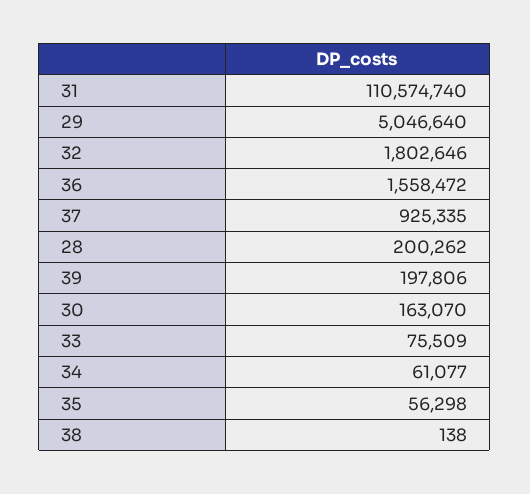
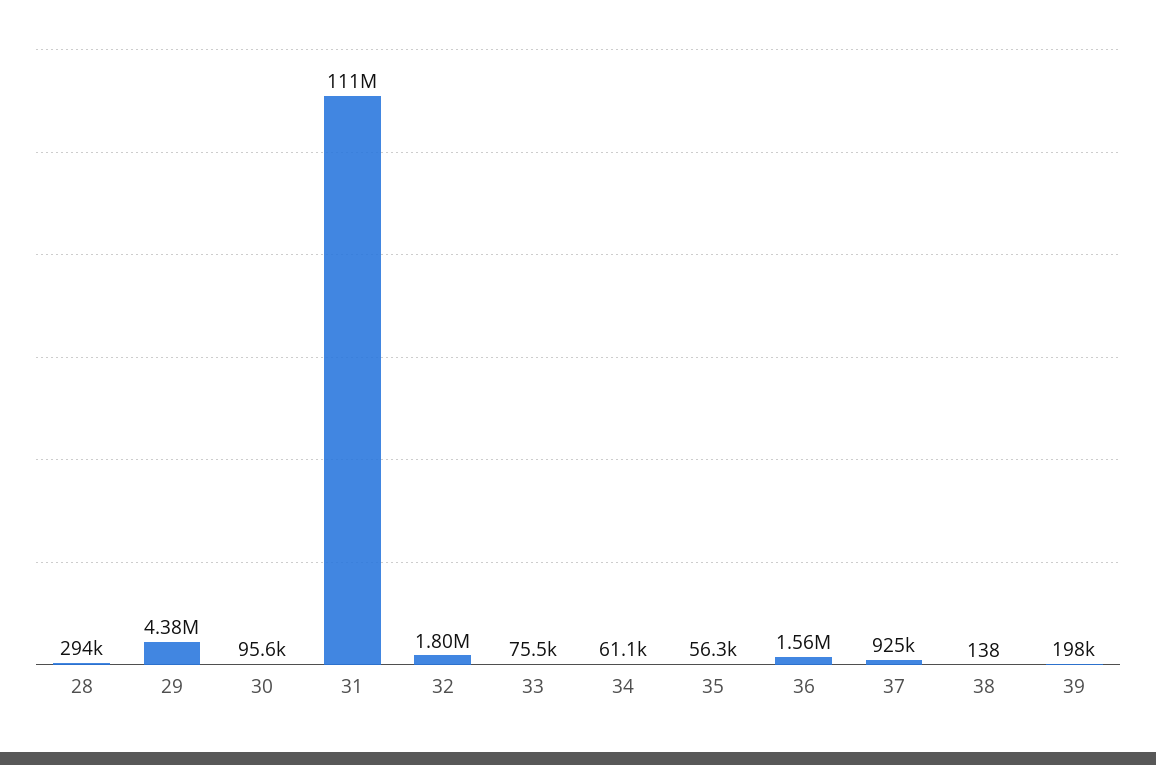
  {
    "31": 110574740,
-   "29": 5046640,
+   "29": 4380000,
    "32": 1802646,
    "36": 1558472,
    "37": 925335,
-   "28": 200262,
+   "28": 294000,
    "39": 197806,
-   "30": 163070,
+   "30": 95600,
    "33": 75509,
    "34": 61077,
    "35": 56298,
    "38": 138
  }

